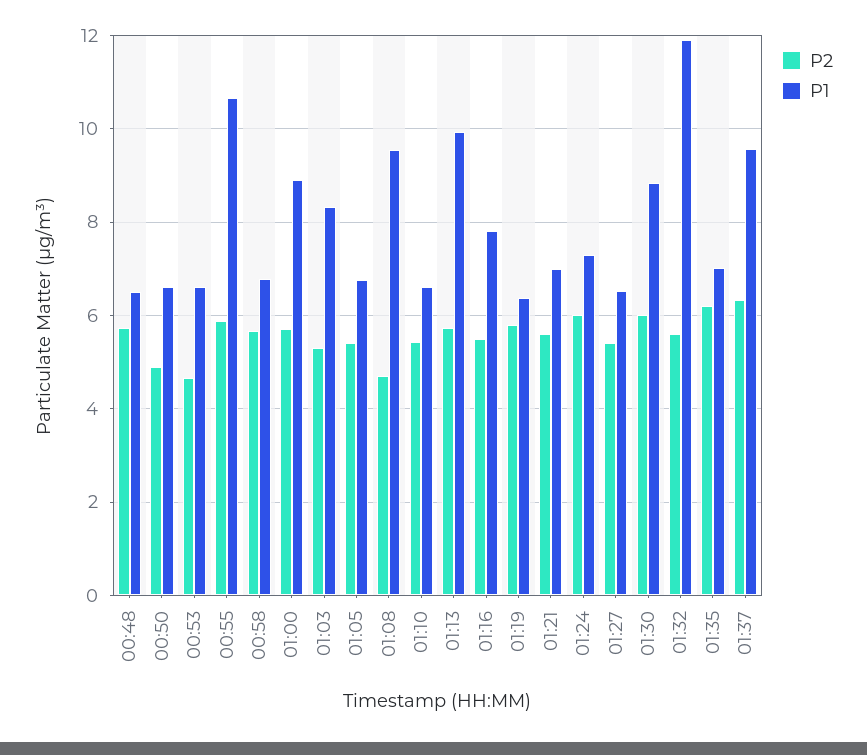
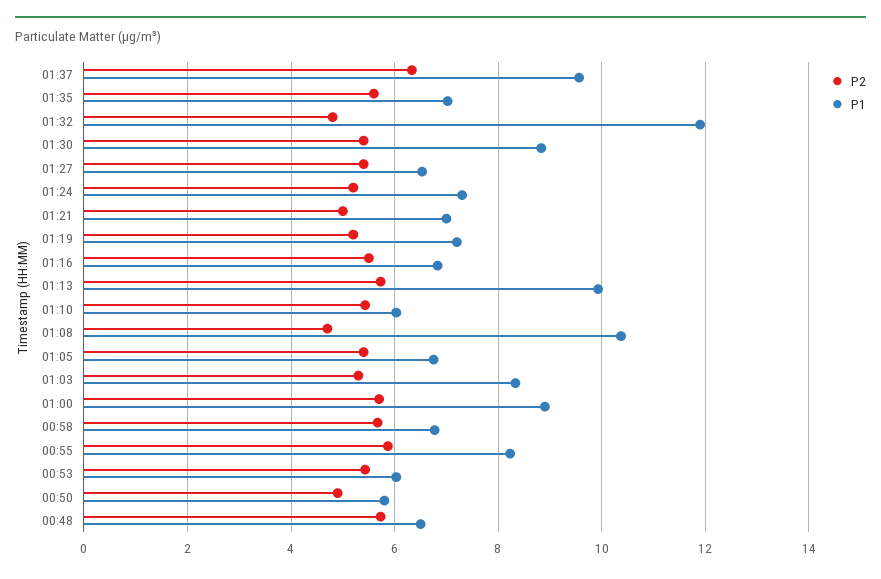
  {
    "P2": {
      "00:48": 5.8,
      "00:50": 5,
-     "00:53": 4.6,
+     "00:53": 5.4,
      "00:55": 5.8,
      "00:58": 5.6,
      "01:00": 5.8,
      "01:03": 5.4,
      "01:05": 5.4,
      "01:08": 4.8,
      "01:10": 5.4,
      "01:13": 5.8,
      "01:16": 5.6,
-     "01:19": 5.8,
+     "01:19": 5.2,
-     "01:21": 5.6,
+     "01:21": 5,
-     "01:24": 6,
+     "01:24": 5.2,
      "01:27": 5.4,
-     "01:30": 6,
+     "01:30": 5.4,
-     "01:32": 5.6,
+     "01:32": 4.8,
-     "01:35": 6.2,
+     "01:35": 5.6,
      "01:37": 6.4
    },
    "P1": {
      "00:48": 6.6,
-     "00:50": 6.6,
+     "00:50": 5.8,
-     "00:53": 6.6,
+     "00:53": 6,
-     "00:55": 10.6,
+     "00:55": 8.2,
      "00:58": 6.8,
      "01:00": 9,
      "01:03": 8.4,
      "01:05": 6.8,
-     "01:08": 9.6,
+     "01:08": 10.4,
-     "01:10": 6.6,
+     "01:10": 6,
      "01:13": 10,
-     "01:16": 7.8,
+     "01:16": 6.8,
-     "01:19": 6.4,
+     "01:19": 7.2,
      "01:21": 7,
      "01:24": 7.4,
      "01:27": 6.6,
      "01:30": 8.8,
      "01:32": 12,
      "01:35": 7,
      "01:37": 9.6
    }
  }

